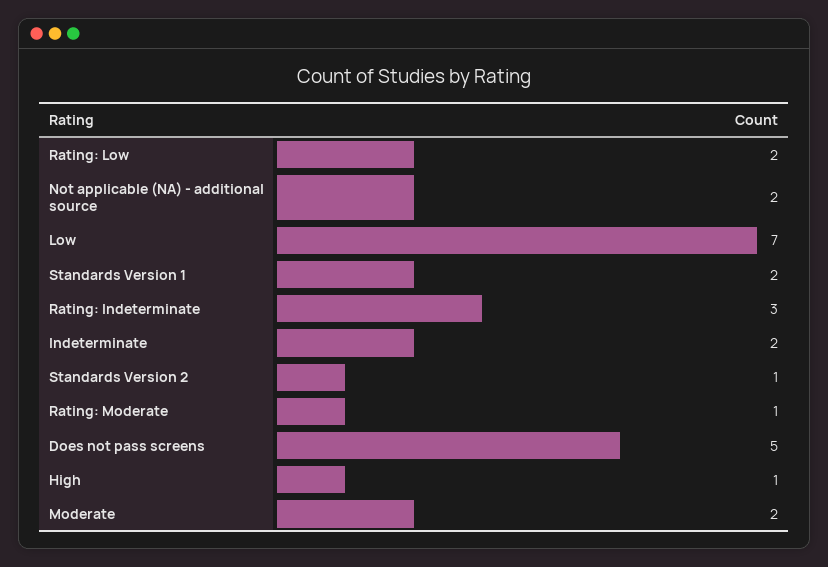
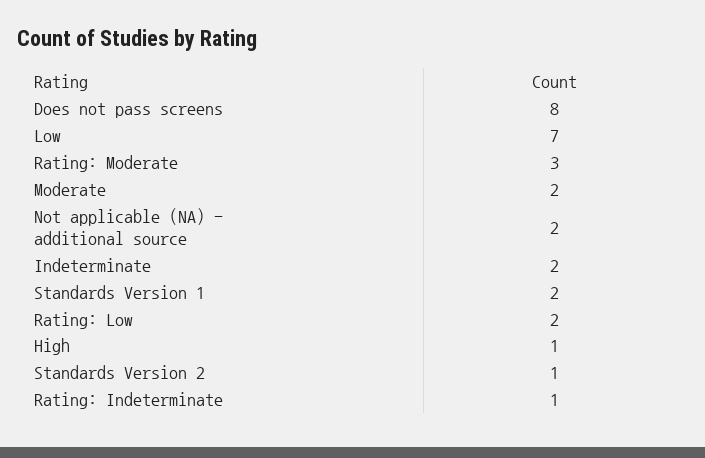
  {
    "Rating: Low": 2,
    "Not applicable (NA) - additional source": 2,
    "Low": 7,
    "Standards Version 1": 2,
-   "Rating: Indeterminate": 3,
+   "Rating: Indeterminate": 1,
    "Indeterminate": 2,
    "Standards Version 2": 1,
-   "Rating: Moderate": 1,
+   "Rating: Moderate": 3,
-   "Does not pass screens": 5,
+   "Does not pass screens": 8,
    "High": 1,
    "Moderate": 2
  }

